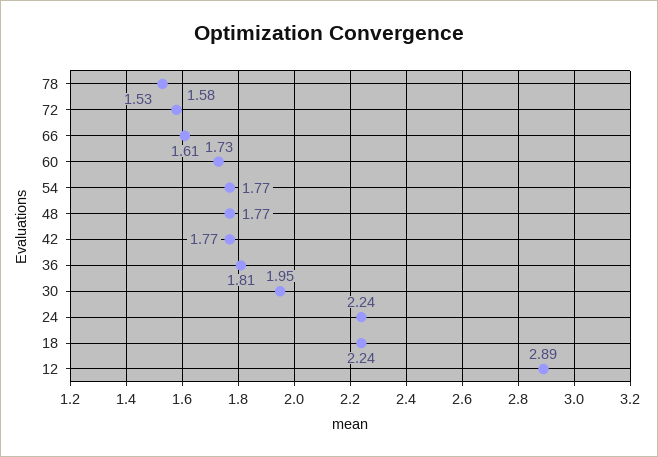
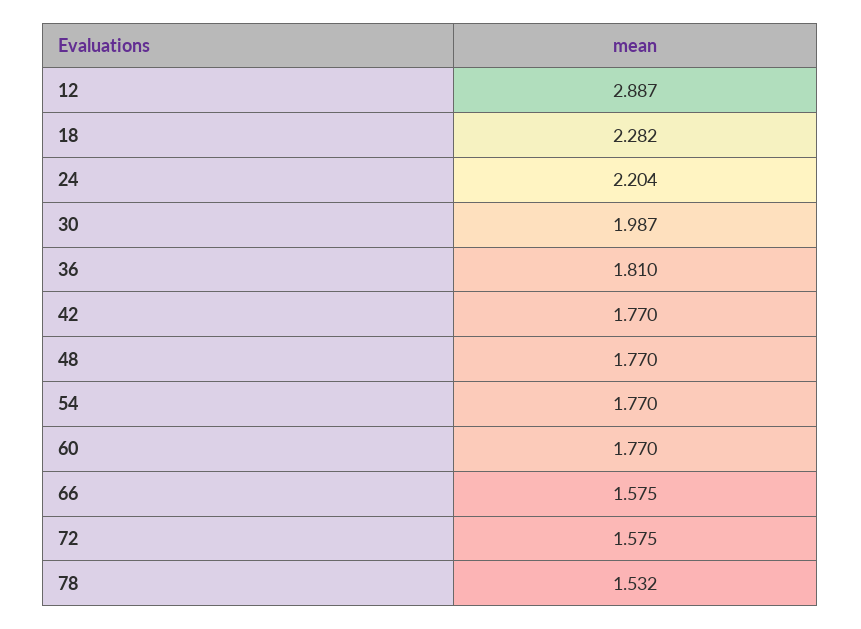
  {
    "78": 1.532,
    "72": 1.575,
-   "66": 1.61,
+   "66": 1.575,
-   "60": 1.73,
+   "60": 1.77,
    "54": 1.77,
    "48": 1.77,
    "42": 1.77,
    "36": 1.81,
-   "30": 1.95,
+   "30": 1.987,
-   "24": 2.24,
+   "24": 2.204,
-   "18": 2.24,
+   "18": 2.282,
    "12": 2.887
  }

